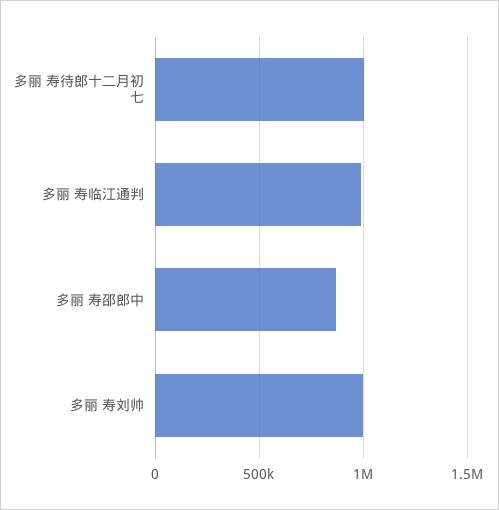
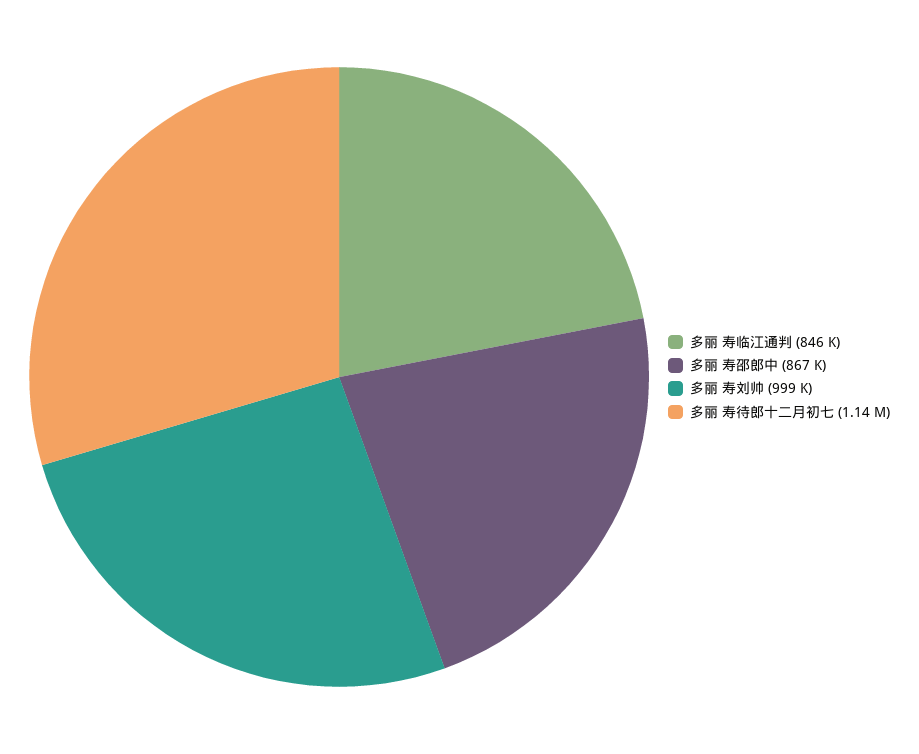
  {
-   "多丽 寿待郎十二月初七": 1000000,
+   "多丽 寿待郎十二月初七": 1140000,
-   "多丽 寿临江通判": 1000000,
+   "多丽 寿临江通判": 846000,
    "多丽 寿邵郎中": 867000,
    "多丽 寿刘帅": 999000
  }

